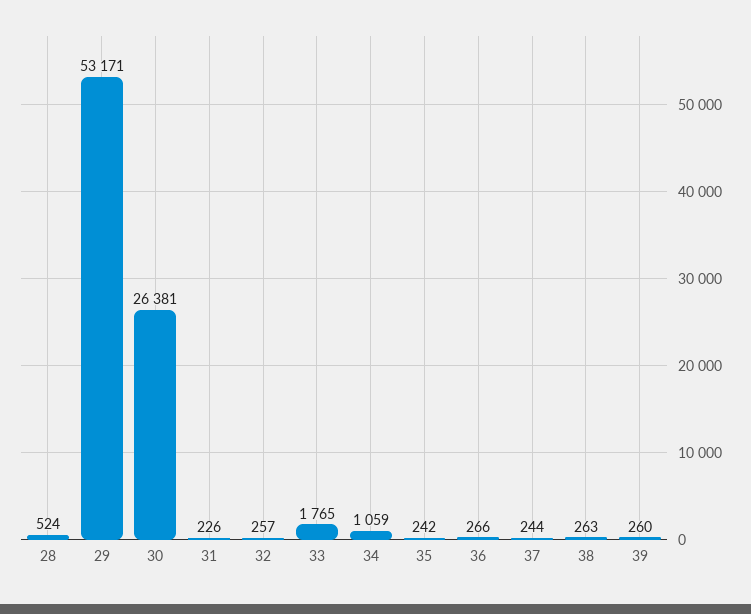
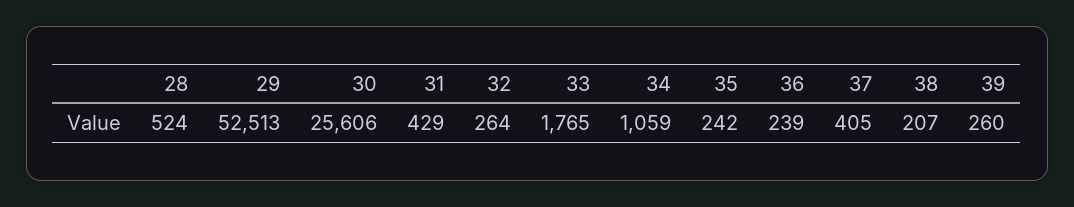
  {
    "28": 524,
-   "29": 53171,
+   "29": 52513,
-   "30": 26381,
+   "30": 25606,
-   "31": 226,
+   "31": 429,
-   "32": 257,
+   "32": 264,
    "33": 1765,
    "34": 1059,
    "35": 242,
-   "36": 266,
+   "36": 239,
-   "37": 244,
+   "37": 405,
-   "38": 263,
+   "38": 207,
    "39": 260
  }

